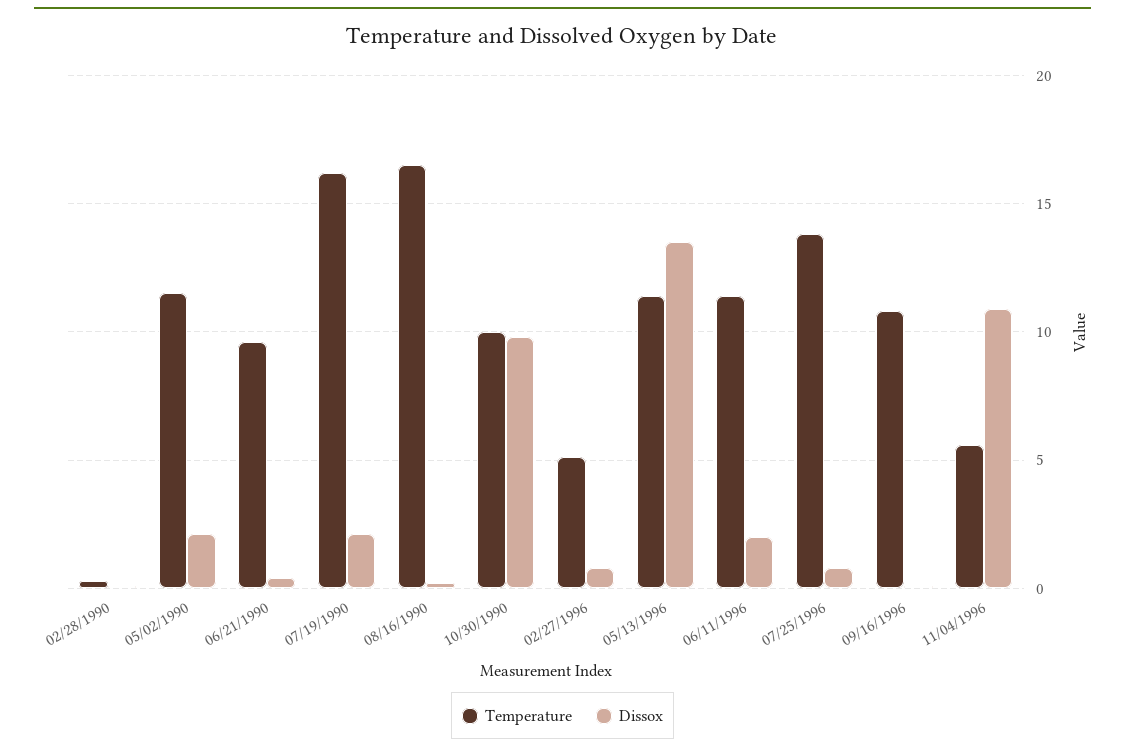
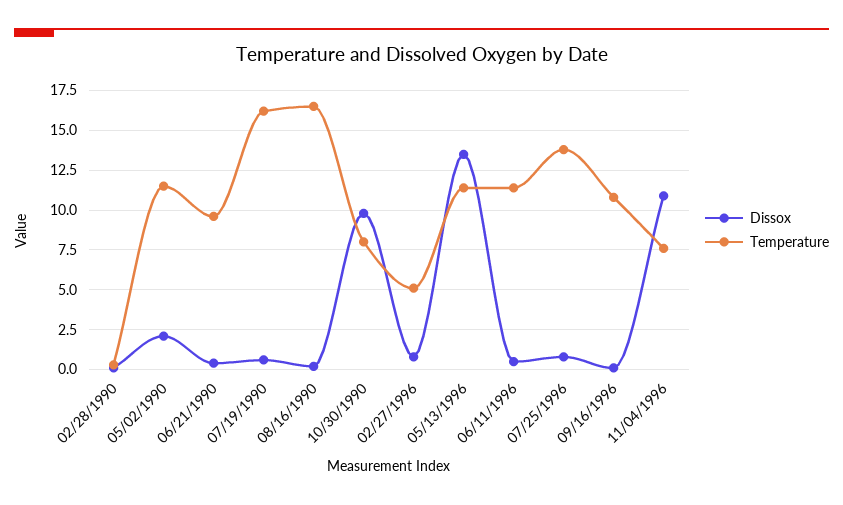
  {
    "Temperature": {
      "02/28/1990": 0.5,
      "05/02/1990": 11.5,
      "06/21/1990": 9.5,
      "07/19/1990": 16,
      "08/16/1990": 16.5,
-     "10/30/1990": 10,
+     "10/30/1990": 8,
      "02/27/1996": 5,
      "05/13/1996": 11.5,
      "06/11/1996": 11.5,
      "07/25/1996": 14,
      "09/16/1996": 11,
-     "11/04/1996": 5.5
+     "11/04/1996": 7.5
    },
    "Dissox": {
      "02/28/1990": 0,
      "05/02/1990": 2,
      "06/21/1990": 0.5,
-     "07/19/1990": 2,
+     "07/19/1990": 0.5,
      "08/16/1990": 0,
      "10/30/1990": 10,
      "02/27/1996": 1,
      "05/13/1996": 13.5,
-     "06/11/1996": 2,
+     "06/11/1996": 0.5,
      "07/25/1996": 1,
      "09/16/1996": 0,
      "11/04/1996": 11
    }
  }

